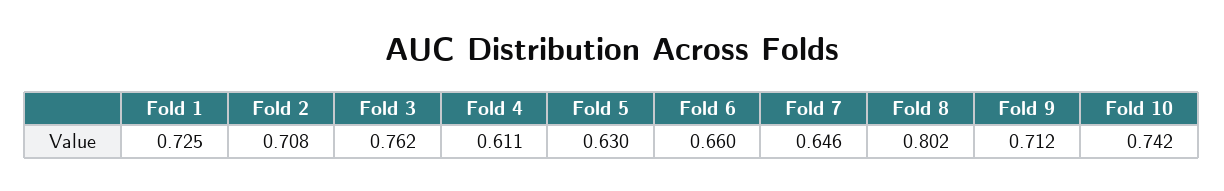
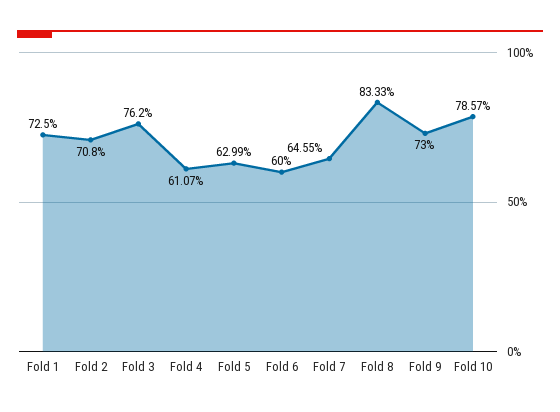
  {
    "Fold 1": 0.725,
    "Fold 2": 0.708,
    "Fold 3": 0.762,
    "Fold 4": 0.6107,
    "Fold 5": 0.6299,
-   "Fold 6": 0.66,
+   "Fold 6": 0.6,
    "Fold 7": 0.6455,
-   "Fold 8": 0.802,
+   "Fold 8": 0.8333,
-   "Fold 9": 0.712,
+   "Fold 9": 0.73,
-   "Fold 10": 0.742
+   "Fold 10": 0.7857
  }

